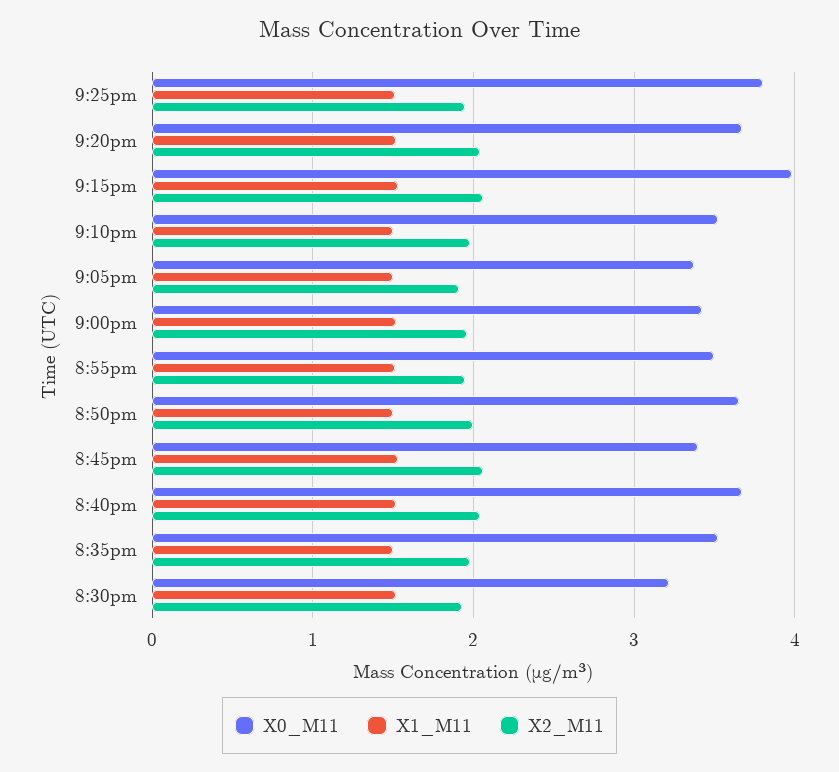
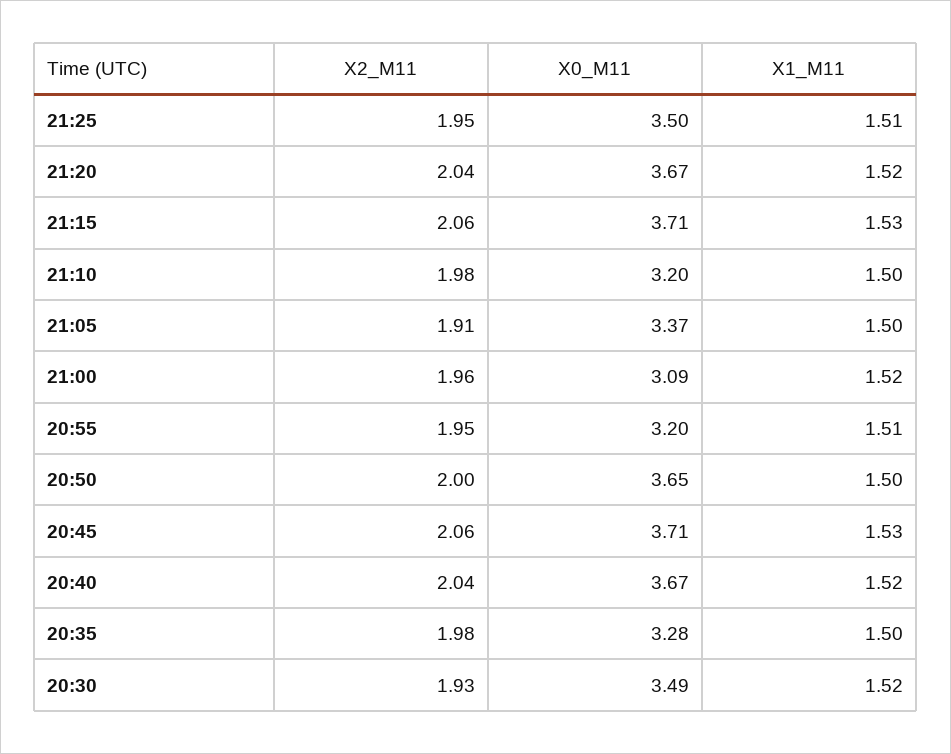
  {
    "X0_M11": {
-     "9:25pm": 3.8,
+     "9:25pm": 3.5,
      "9:20pm": 3.67,
-     "9:15pm": 4,
+     "9:15pm": 3.71,
-     "9:10pm": 3.5,
+     "9:10pm": 3.2,
      "9:05pm": 3.37,
-     "9:00pm": 3.4,
+     "9:00pm": 3.09,
-     "8:55pm": 3.5,
+     "8:55pm": 3.2,
      "8:50pm": 3.65,
-     "8:45pm": 3.4,
+     "8:45pm": 3.71,
      "8:40pm": 3.67,
-     "8:35pm": 3.5,
+     "8:35pm": 3.28,
-     "8:30pm": 3.2
+     "8:30pm": 3.49
    },
    "X1_M11": {
      "9:25pm": 1.51,
      "9:20pm": 1.52,
      "9:15pm": 1.53,
      "9:10pm": 1.5,
      "9:05pm": 1.5,
      "9:00pm": 1.52,
      "8:55pm": 1.51,
      "8:50pm": 1.5,
      "8:45pm": 1.53,
      "8:40pm": 1.52,
      "8:35pm": 1.5,
      "8:30pm": 1.52
    },
    "X2_M11": {
      "9:25pm": 1.95,
      "9:20pm": 2.04,
      "9:15pm": 2.06,
      "9:10pm": 1.98,
      "9:05pm": 1.91,
      "9:00pm": 1.96,
      "8:55pm": 1.95,
      "8:50pm": 2,
      "8:45pm": 2.06,
      "8:40pm": 2.04,
      "8:35pm": 1.98,
      "8:30pm": 1.93
    }
  }

